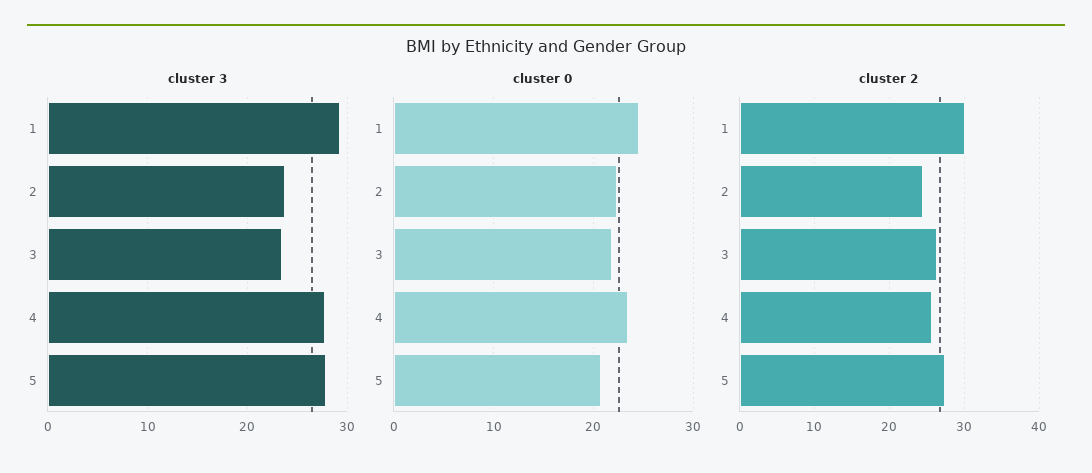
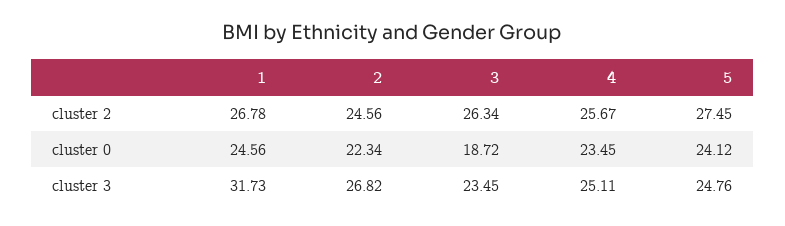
  {
    "cluster 3": {
-     "1": 29,
+     "1": 31.73,
-     "2": 24,
+     "2": 26.82,
      "3": 23.45,
-     "4": 28,
+     "4": 25.11,
-     "5": 28
+     "5": 24.76
    },
    "cluster 0": {
      "1": 24.56,
      "2": 22.34,
-     "3": 22,
+     "3": 18.72,
      "4": 23.45,
-     "5": 21
+     "5": 24.12
    },
    "cluster 2": {
-     "1": 30,
+     "1": 26.78,
      "2": 24.56,
      "3": 26.34,
      "4": 25.67,
      "5": 27.45
    }
  }

